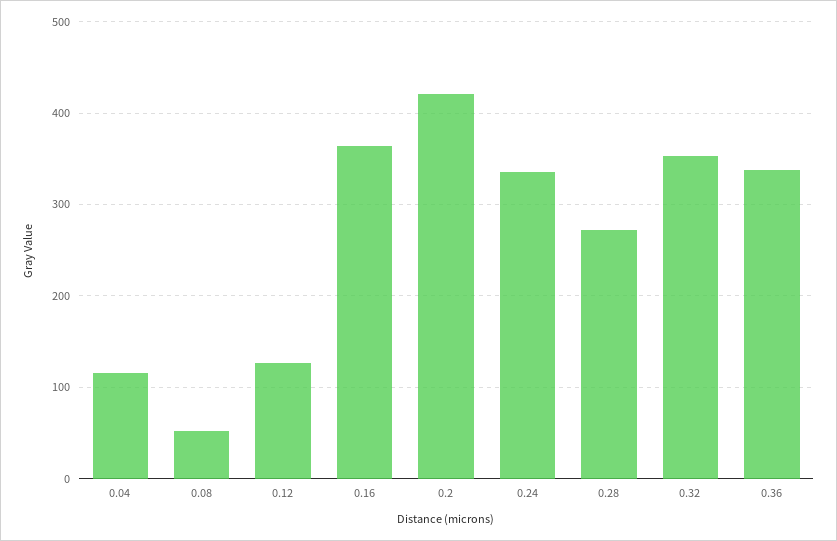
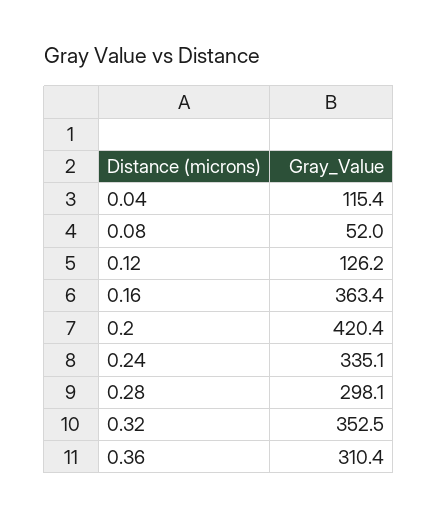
  {
    "0.04": 115.4,
    "0.08": 52,
    "0.12": 126.2,
    "0.16": 363.4,
    "0.2": 420.4,
    "0.24": 335.1,
-   "0.28": 270,
+   "0.28": 298.1,
    "0.32": 352.5,
-   "0.36": 340
+   "0.36": 310.4
  }

